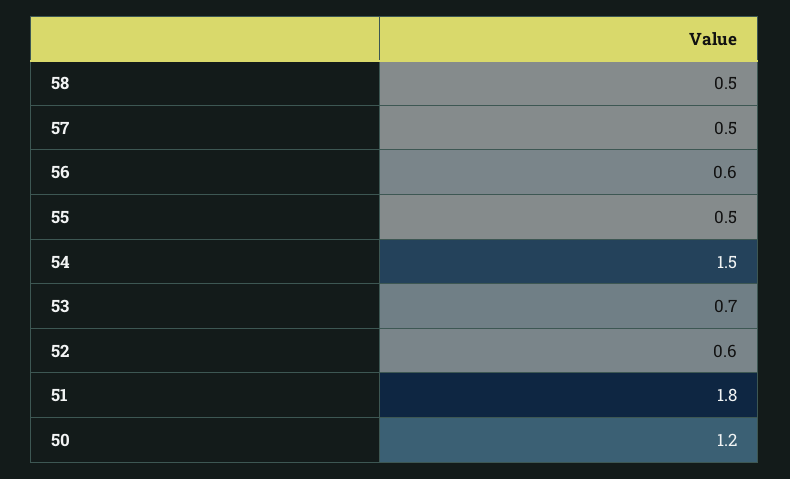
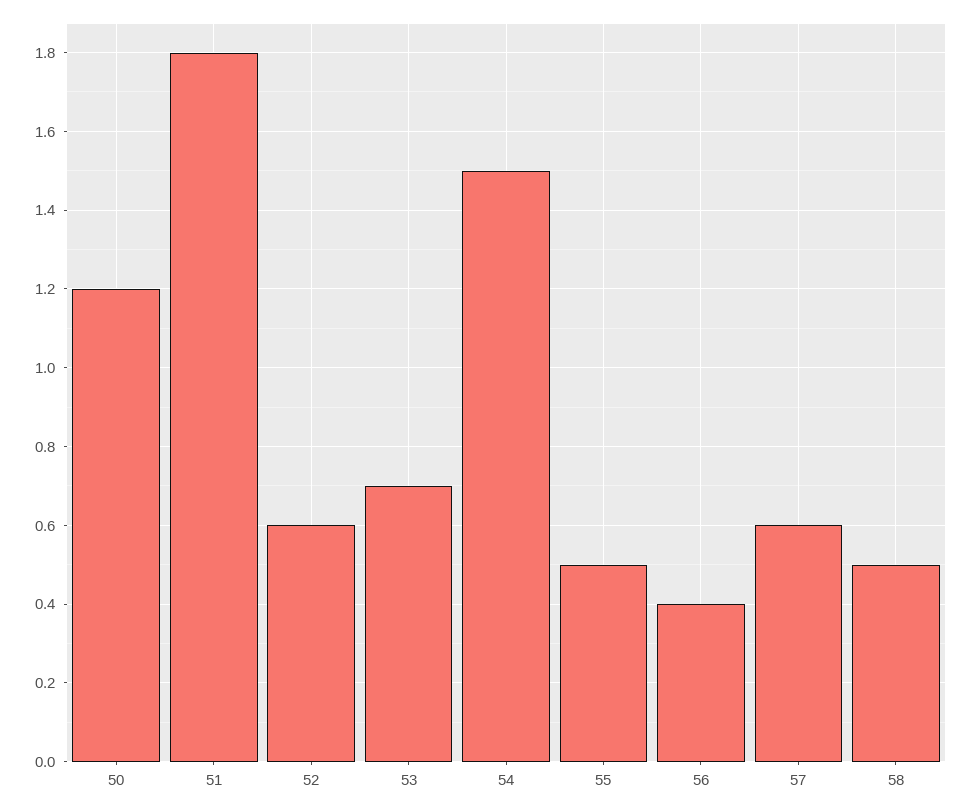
  {
    "58": 0.5,
-   "57": 0.5,
+   "57": 0.6,
-   "56": 0.6,
+   "56": 0.4,
    "55": 0.5,
    "54": 1.5,
    "53": 0.7,
    "52": 0.6,
    "51": 1.8,
    "50": 1.2
  }

